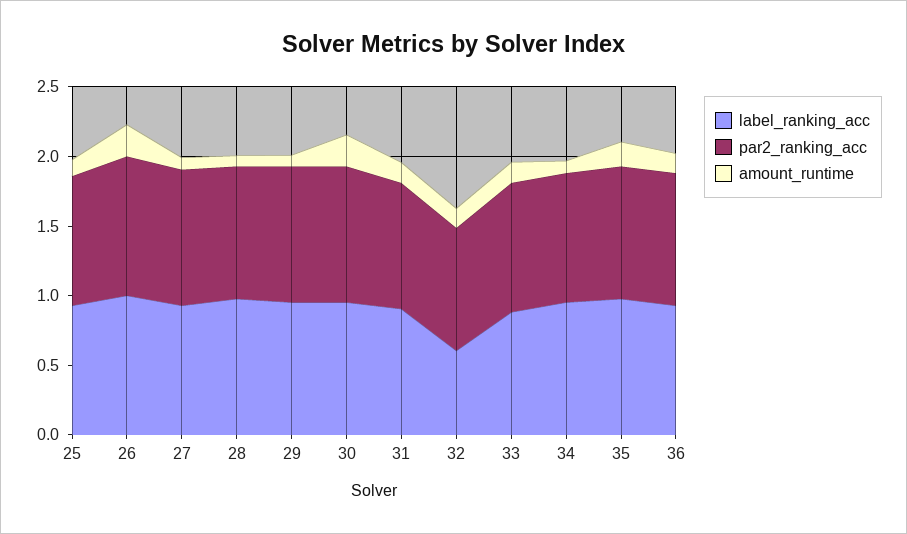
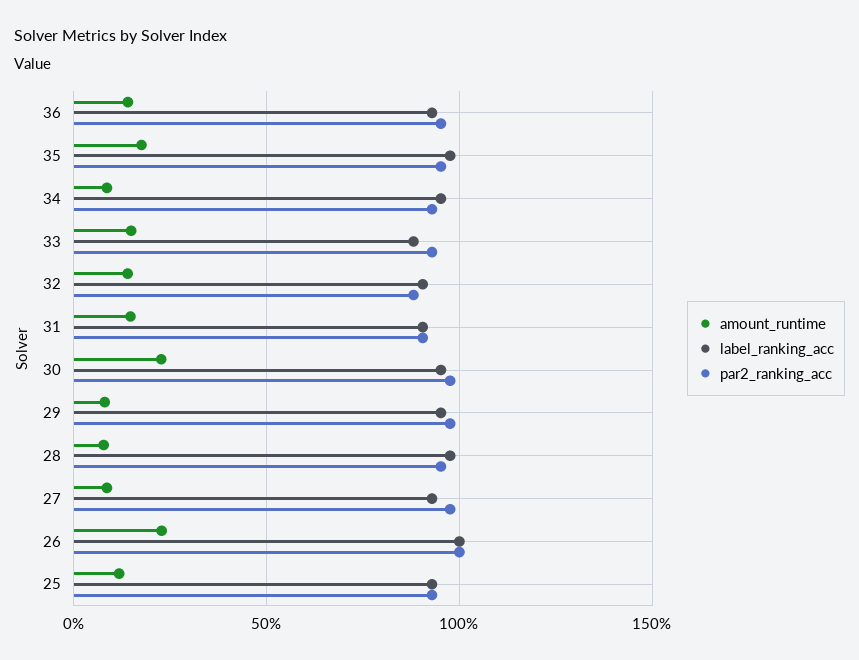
  {
    "label_ranking_acc": {
      "25": 0.95,
      "26": 1,
      "27": 0.95,
      "28": 1,
      "29": 0.95,
      "30": 0.95,
      "31": 0.9,
-     "32": 0.6,
+     "32": 0.9,
      "33": 0.9,
      "34": 0.95,
      "35": 1,
      "36": 0.95
    },
    "par2_ranking_acc": {
      "25": 0.95,
      "26": 1,
      "27": 1,
      "28": 0.95,
      "29": 1,
      "30": 1,
      "31": 0.9,
      "32": 0.9,
      "33": 0.95,
      "34": 0.95,
      "35": 0.95,
      "36": 0.95
    },
    "amount_runtime": {
      "25": 0.1,
      "26": 0.25,
      "27": 0.1,
      "28": 0.1,
      "29": 0.1,
      "30": 0.25,
      "31": 0.15,
      "32": 0.15,
      "33": 0.15,
      "34": 0.1,
      "35": 0.2,
      "36": 0.15
    }
  }

